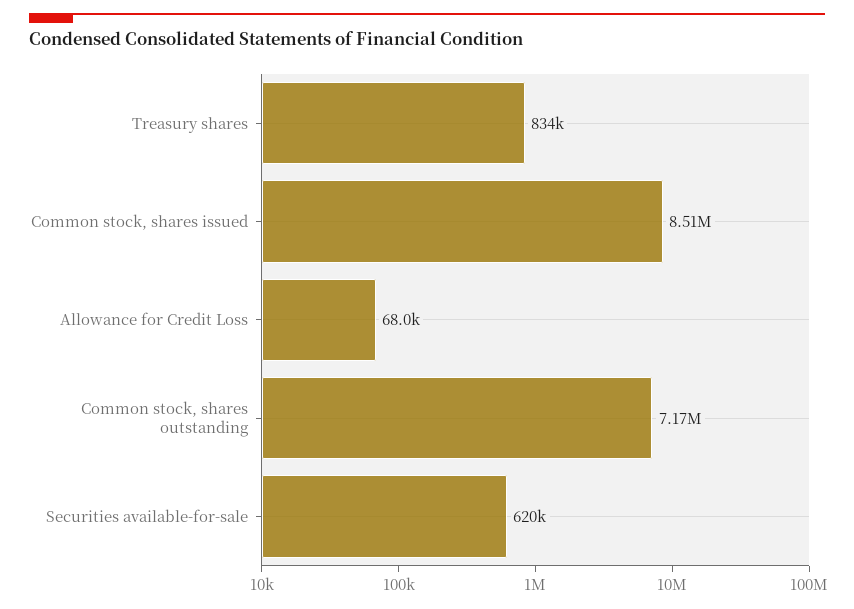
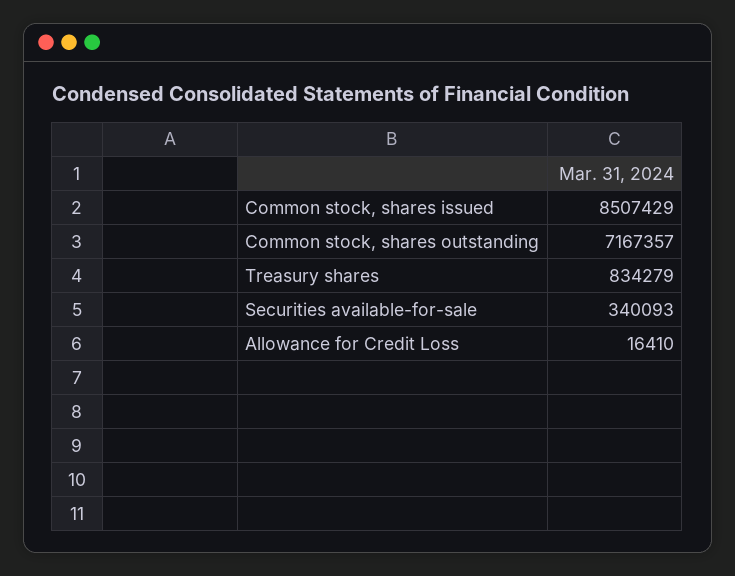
  {
    "Treasury shares": 834279,
    "Common stock, shares issued": 8507429,
-   "Allowance for Credit Loss": 68000,
+   "Allowance for Credit Loss": 16410,
    "Common stock, shares outstanding": 7167357,
-   "Securities available-for-sale": 620000
+   "Securities available-for-sale": 340093
  }

